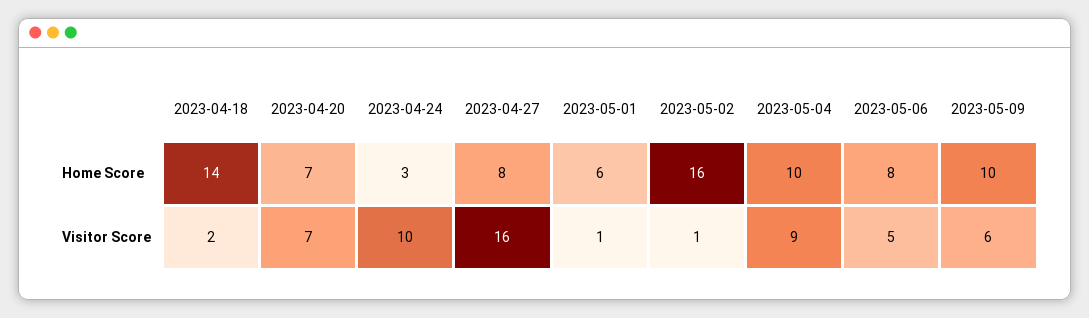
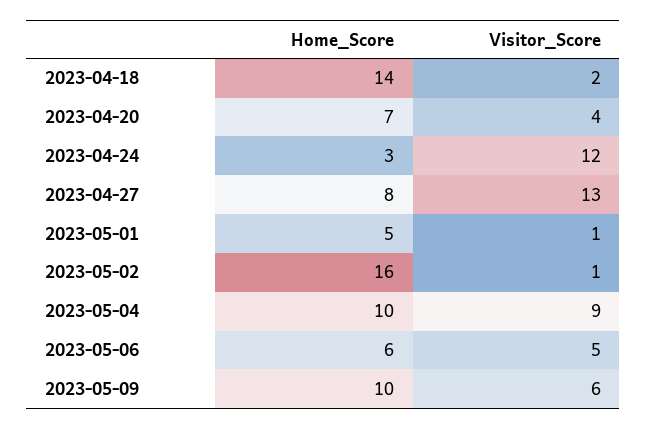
  {
    "2023-04-18": {
      "Home Score": 14,
      "Visitor Score": 2
    },
    "2023-04-20": {
      "Home Score": 7,
-     "Visitor Score": 7
+     "Visitor Score": 4
    },
    "2023-04-24": {
      "Home Score": 3,
-     "Visitor Score": 10
+     "Visitor Score": 12
    },
    "2023-04-27": {
      "Home Score": 8,
-     "Visitor Score": 16
+     "Visitor Score": 13
    },
    "2023-05-01": {
-     "Home Score": 6,
+     "Home Score": 5,
      "Visitor Score": 1
    },
    "2023-05-02": {
      "Home Score": 16,
      "Visitor Score": 1
    },
    "2023-05-04": {
      "Home Score": 10,
      "Visitor Score": 9
    },
    "2023-05-06": {
-     "Home Score": 8,
+     "Home Score": 6,
      "Visitor Score": 5
    },
    "2023-05-09": {
      "Home Score": 10,
      "Visitor Score": 6
    }
  }

